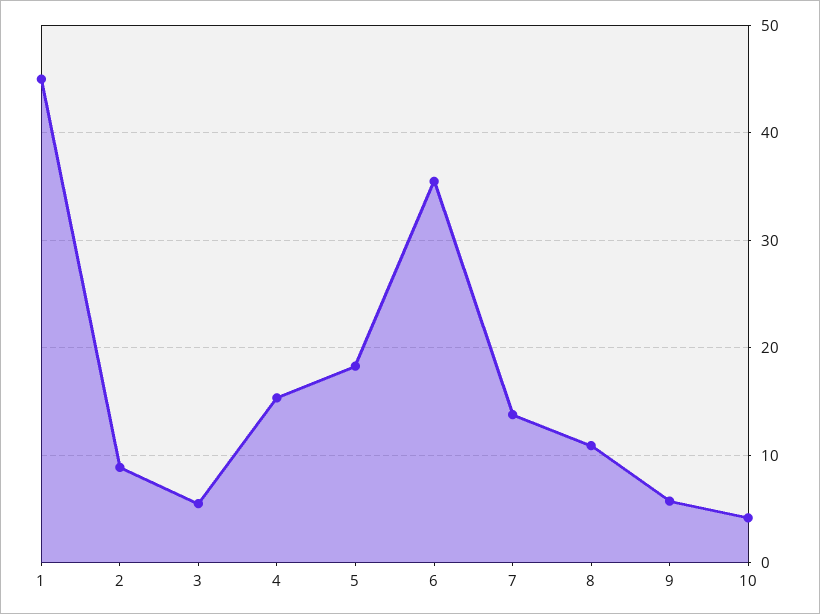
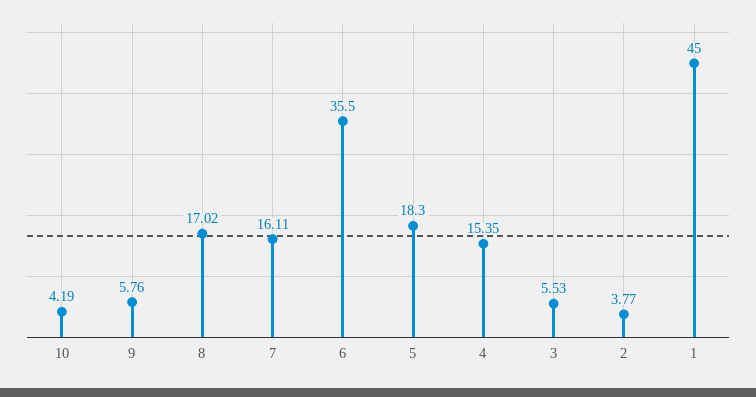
  {
    "1": 45,
-   "2": 9,
+   "2": 3.77,
    "3": 5.53,
    "4": 15.35,
    "5": 18.3,
    "6": 35.5,
-   "7": 14,
+   "7": 16.11,
-   "8": 11,
+   "8": 17.02,
    "9": 5.76,
    "10": 4.19
  }

